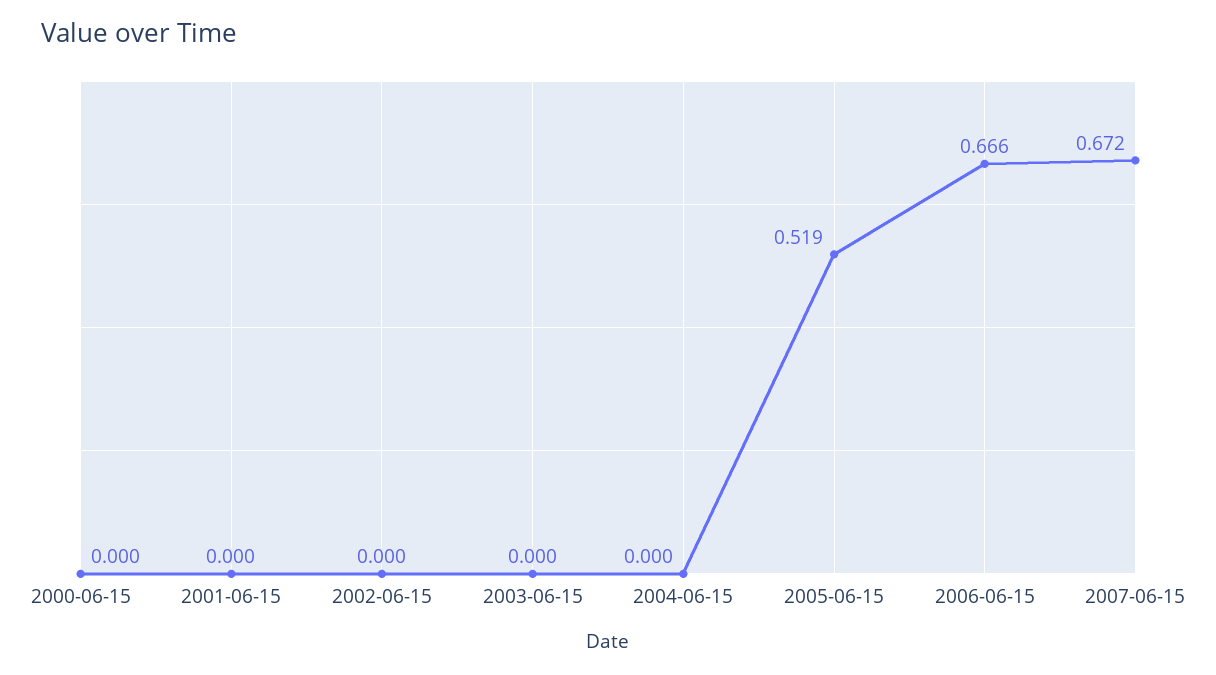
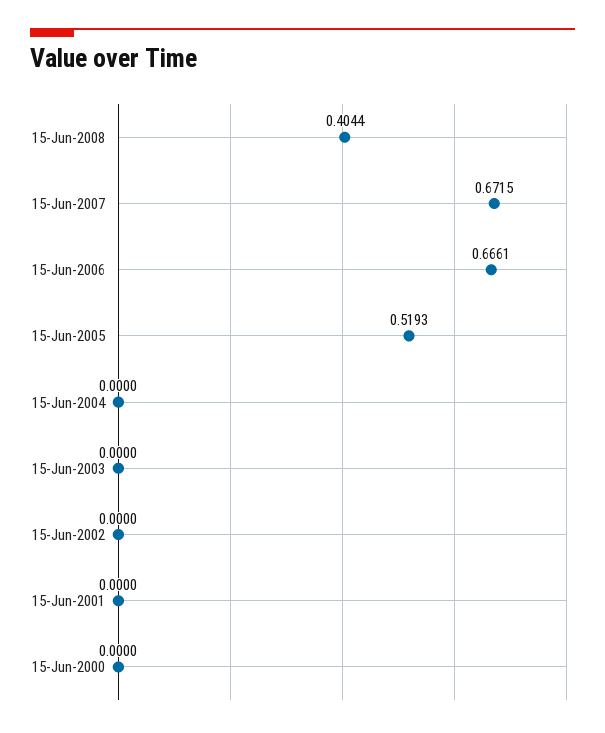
  {
    "2000-06-15": 0,
    "2001-06-15": 0,
    "2002-06-15": 0,
    "2003-06-15": 0,
    "2004-06-15": 0,
    "2005-06-15": 0.5193,
    "2006-06-15": 0.6661,
-   "2007-06-15": 0.6715
+   "2007-06-15": 0.6715,
+   "15-Jun-2008": 0.4044
  }

